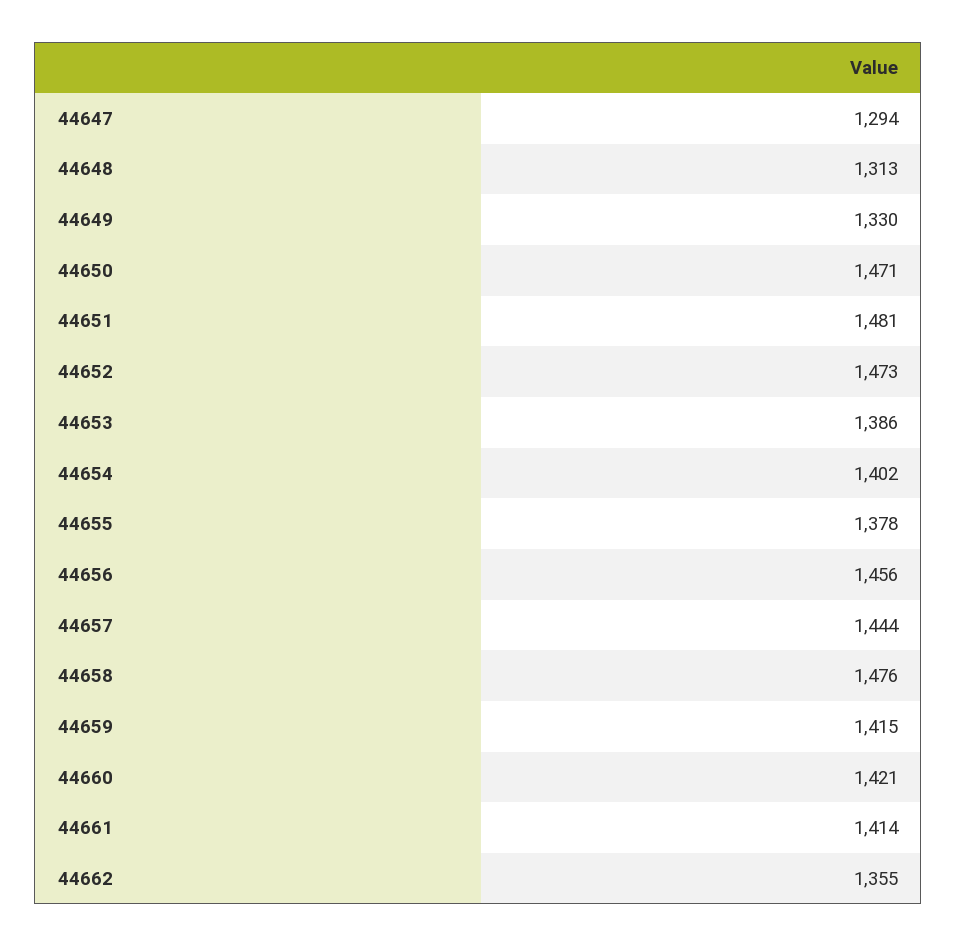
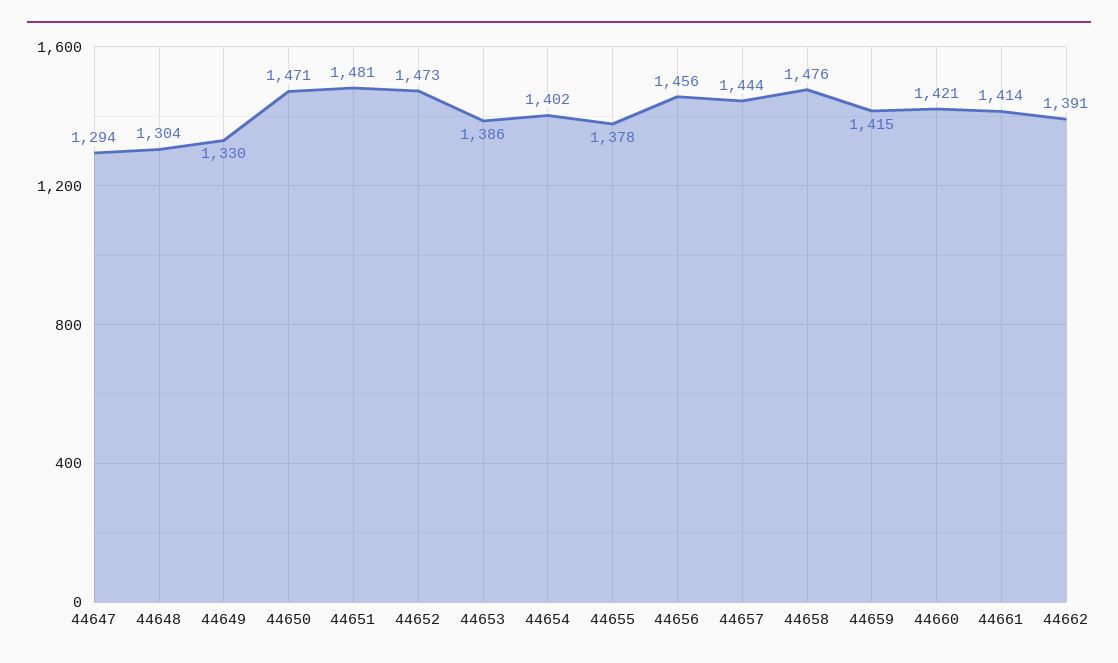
  {
    "44647": 1294,
-   "44648": 1313,
+   "44648": 1304,
    "44649": 1330,
    "44650": 1471,
    "44651": 1481,
    "44652": 1473,
    "44653": 1386,
    "44654": 1402,
    "44655": 1378,
    "44656": 1456,
    "44657": 1444,
    "44658": 1476,
    "44659": 1415,
    "44660": 1421,
    "44661": 1414,
-   "44662": 1355
+   "44662": 1391
  }

